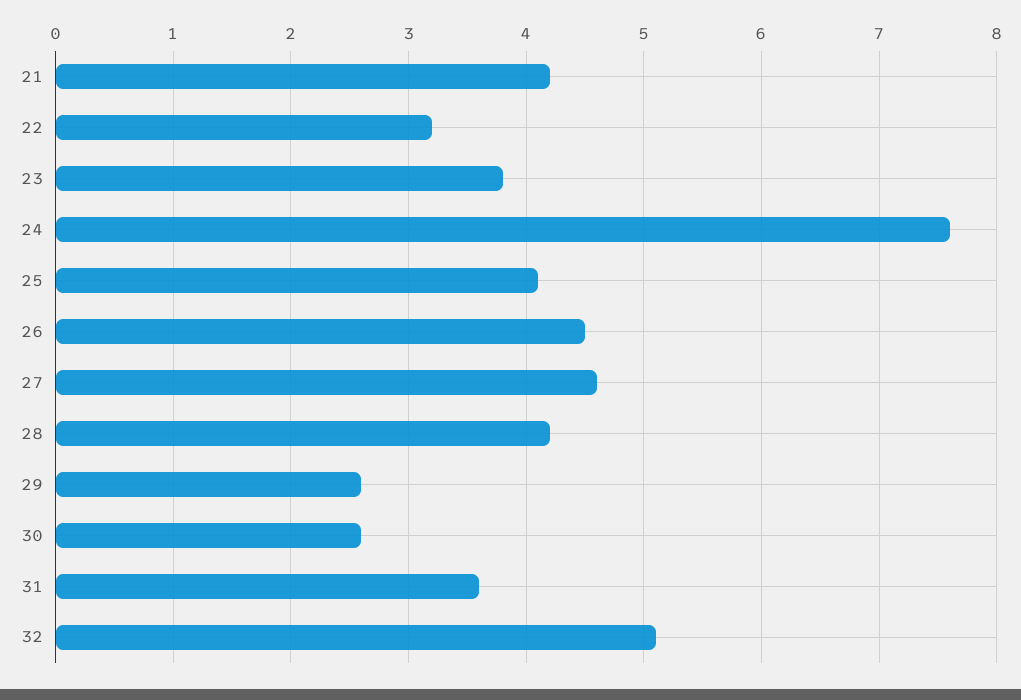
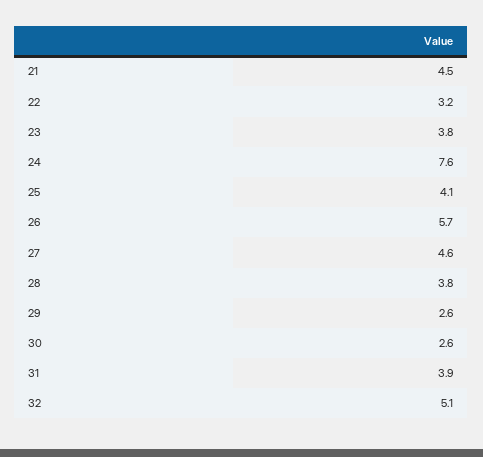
  {
-   "21": 4.2,
+   "21": 4.5,
    "22": 3.2,
    "23": 3.8,
    "24": 7.6,
    "25": 4.1,
-   "26": 4.5,
+   "26": 5.7,
    "27": 4.6,
-   "28": 4.2,
+   "28": 3.8,
    "29": 2.6,
    "30": 2.6,
-   "31": 3.6,
+   "31": 3.9,
    "32": 5.1
  }

